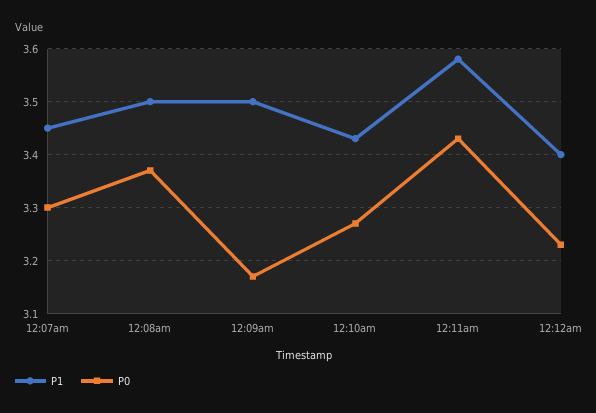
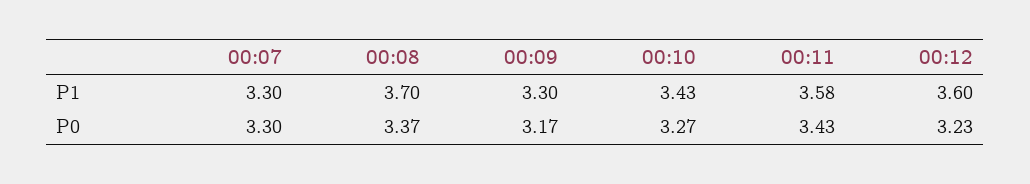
  {
    "P1": {
-     "12:07am": 3.45,
+     "12:07am": 3.3,
-     "12:08am": 3.5,
+     "12:08am": 3.7,
-     "12:09am": 3.5,
+     "12:09am": 3.3,
      "12:10am": 3.43,
      "12:11am": 3.58,
-     "12:12am": 3.4
+     "12:12am": 3.6
    },
    "P0": {
      "12:07am": 3.3,
      "12:08am": 3.37,
      "12:09am": 3.17,
      "12:10am": 3.27,
      "12:11am": 3.43,
      "12:12am": 3.23
    }
  }

